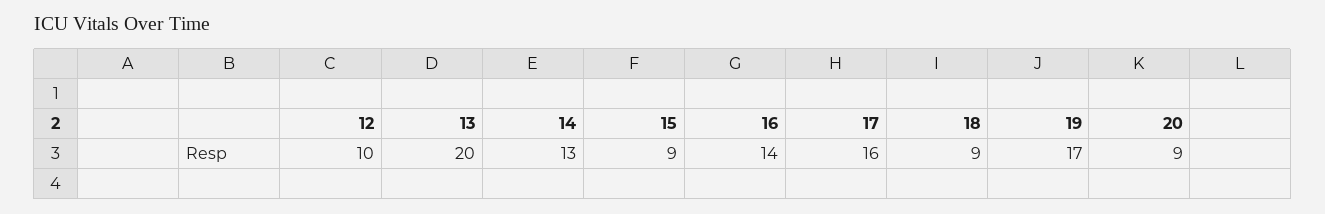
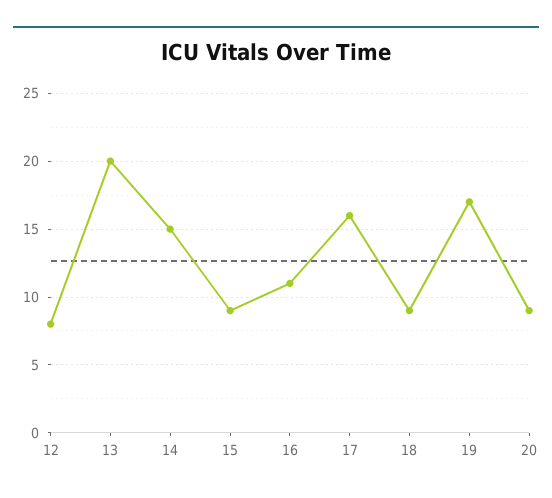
  {
-   "12": 10,
+   "12": 8,
    "13": 20,
-   "14": 13,
+   "14": 15,
    "15": 9,
-   "16": 14,
+   "16": 11,
    "17": 16,
    "18": 9,
    "19": 17,
    "20": 9
  }

